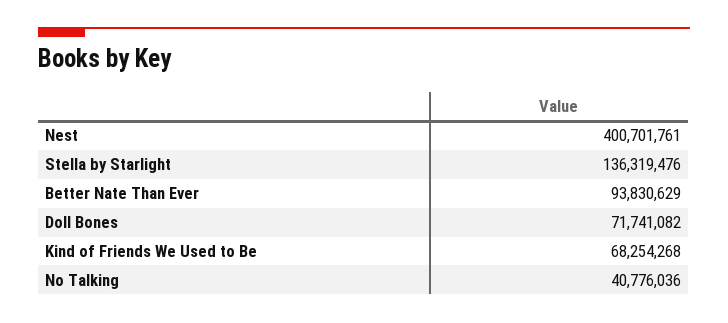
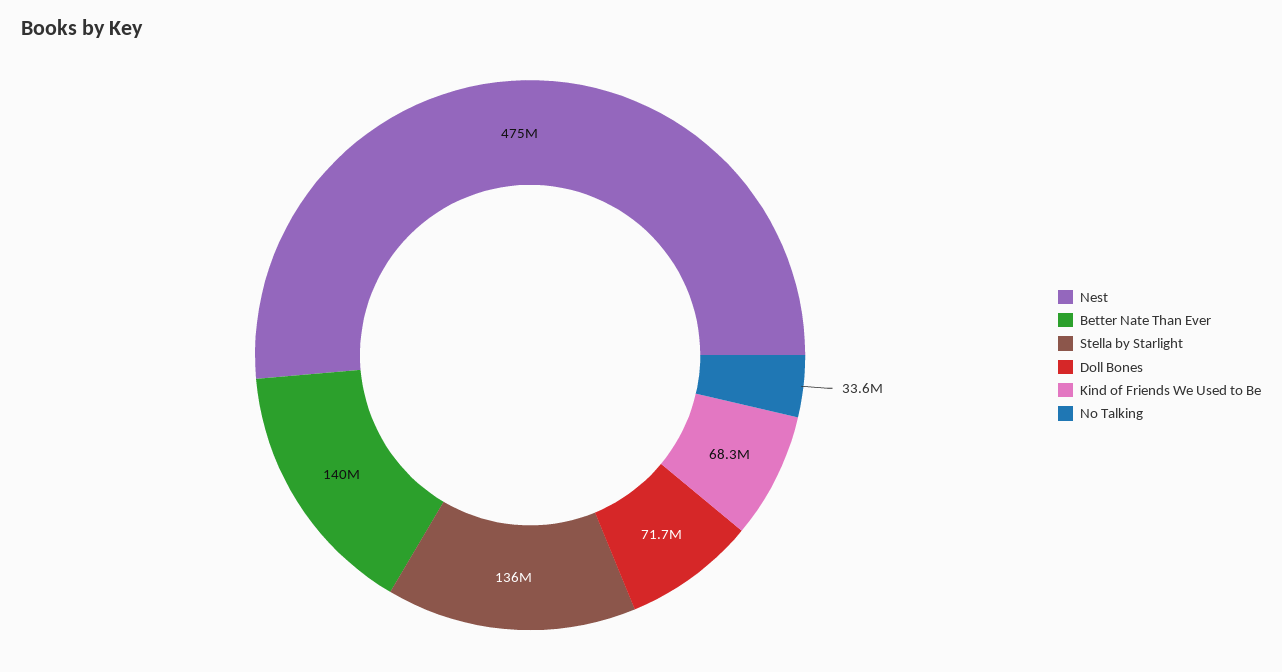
  {
-   "Nest": 400701761,
+   "Nest": 475000000,
    "Stella by Starlight": 136319476,
-   "Better Nate Than Ever": 93830629,
+   "Better Nate Than Ever": 140000000,
    "Doll Bones": 71741082,
    "Kind of Friends We Used to Be": 68254268,
-   "No Talking": 40776036
+   "No Talking": 33600000
  }

